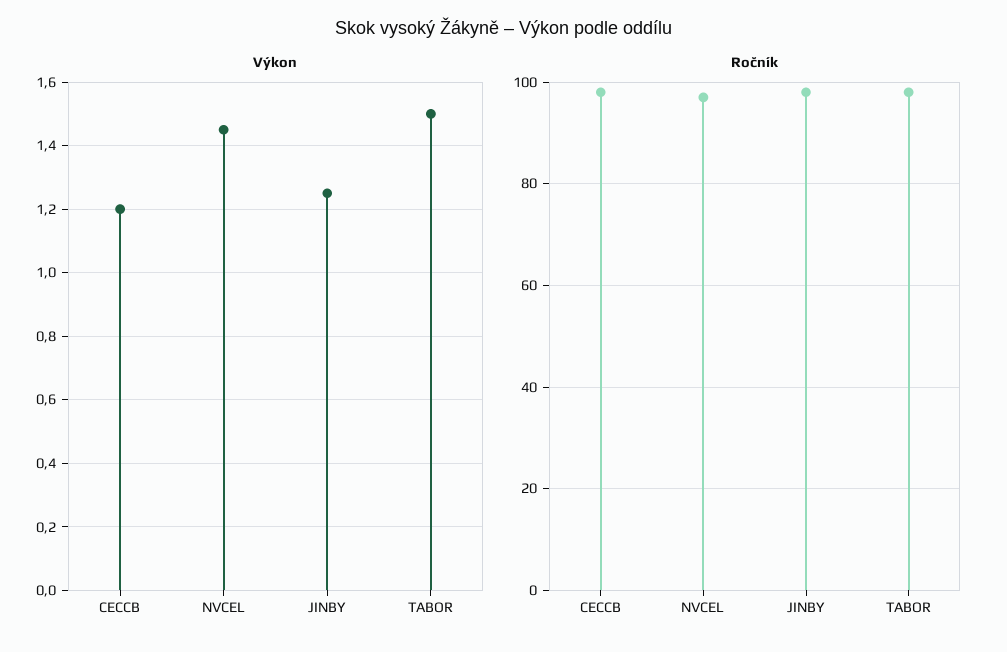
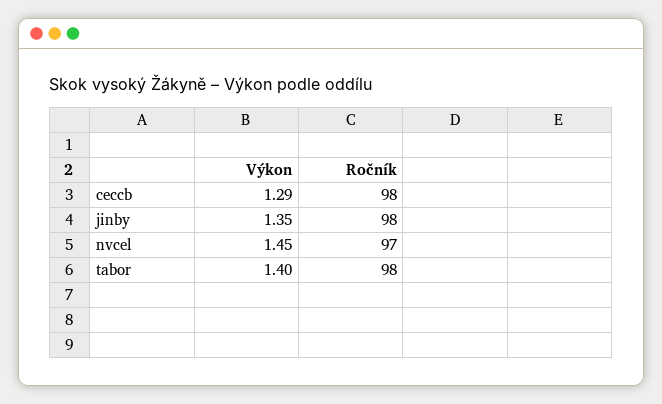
  {
    "Výkon": {
-     "CECCB": 1.2,
+     "CECCB": 1.29,
      "NVCEL": 1.45,
-     "JINBY": 1.25,
+     "JINBY": 1.35,
-     "TABOR": 1.5
+     "TABOR": 1.4
    },
    "Ročník": {
      "CECCB": 98,
      "NVCEL": 97,
      "JINBY": 98,
      "TABOR": 98
    }
  }

